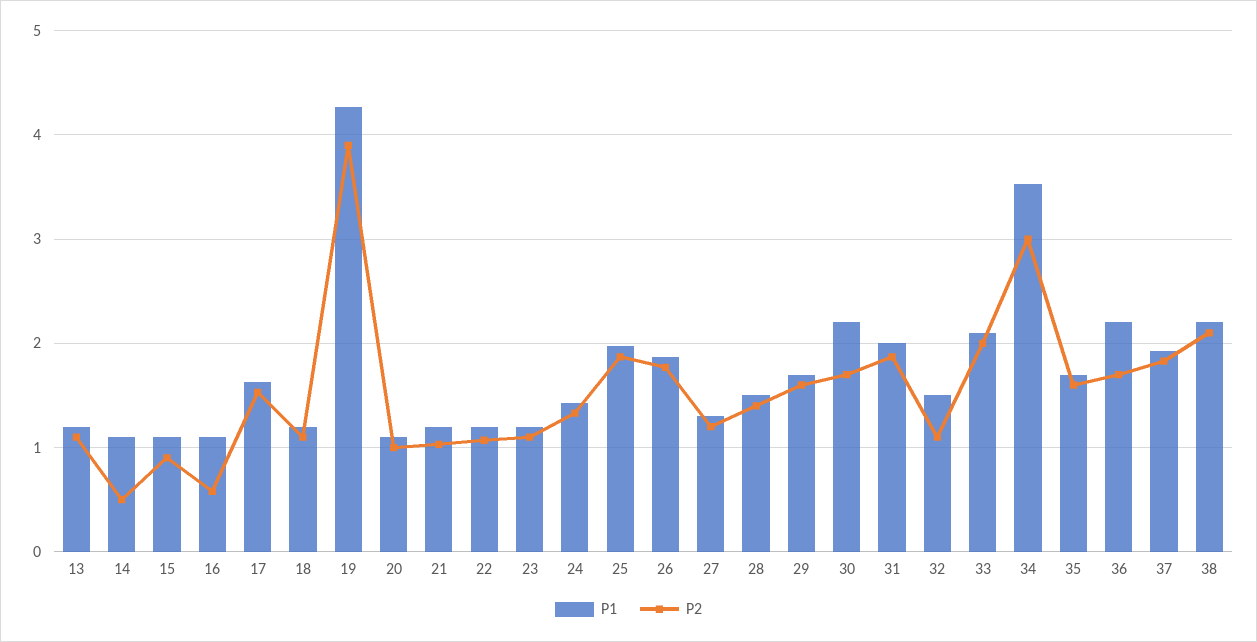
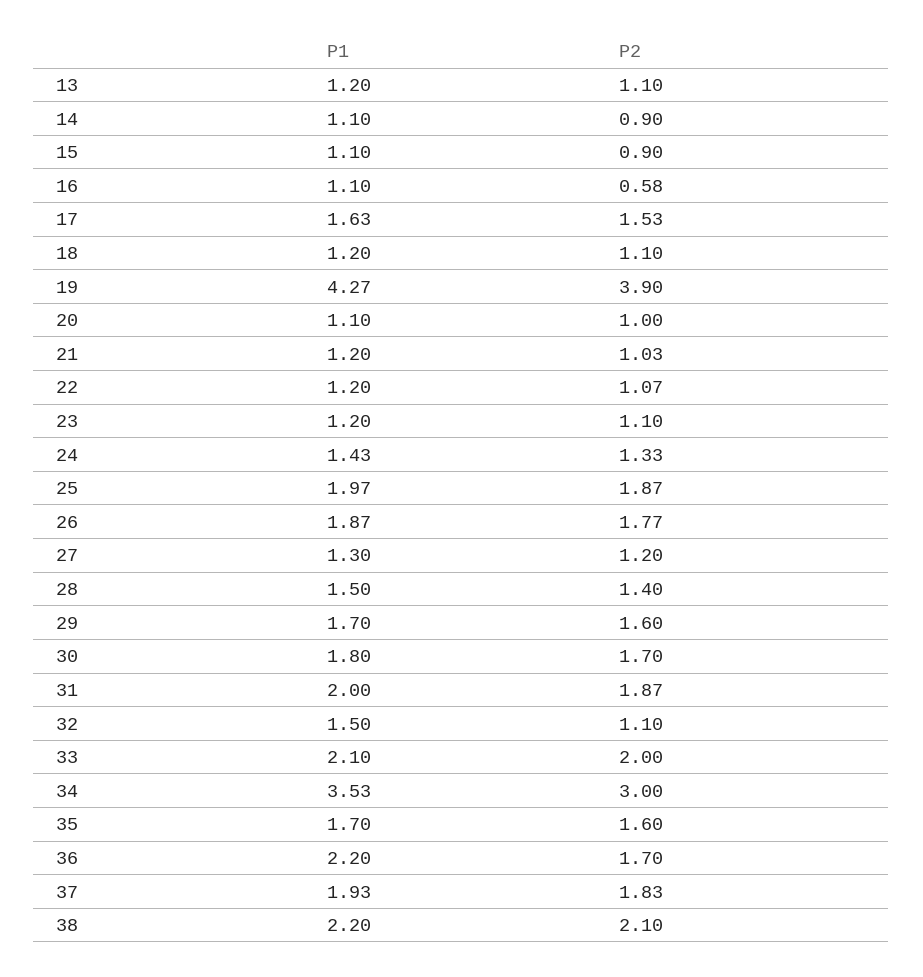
  {
    "P1": {
      "13": 1.2,
      "14": 1.1,
      "15": 1.1,
      "16": 1.1,
      "17": 1.63,
      "18": 1.2,
      "19": 4.27,
      "20": 1.1,
      "21": 1.2,
      "22": 1.2,
      "23": 1.2,
      "24": 1.43,
      "25": 1.97,
      "26": 1.87,
      "27": 1.3,
      "28": 1.5,
      "29": 1.7,
-     "30": 2.2,
+     "30": 1.8,
      "31": 2,
      "32": 1.5,
      "33": 2.1,
      "34": 3.53,
      "35": 1.7,
      "36": 2.2,
      "37": 1.93,
      "38": 2.2
    },
    "P2": {
      "13": 1.1,
-     "14": 0.5,
+     "14": 0.9,
      "15": 0.9,
      "16": 0.58,
      "17": 1.53,
      "18": 1.1,
      "19": 3.9,
      "20": 1,
      "21": 1.03,
      "22": 1.07,
      "23": 1.1,
      "24": 1.33,
      "25": 1.87,
      "26": 1.77,
      "27": 1.2,
      "28": 1.4,
      "29": 1.6,
      "30": 1.7,
      "31": 1.87,
      "32": 1.1,
      "33": 2,
      "34": 3,
      "35": 1.6,
      "36": 1.7,
      "37": 1.83,
      "38": 2.1
    }
  }

